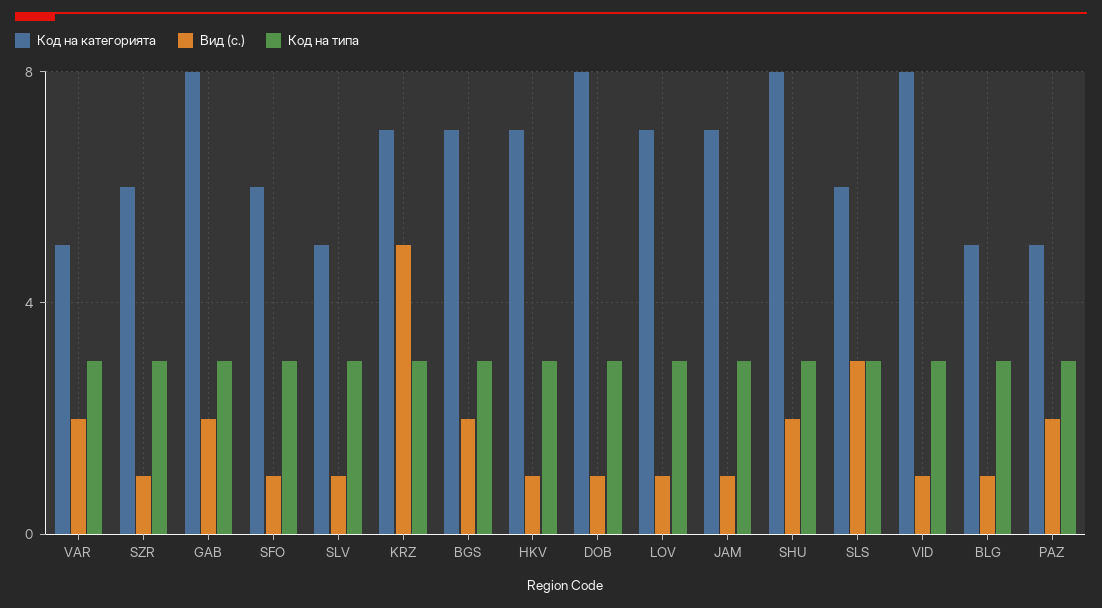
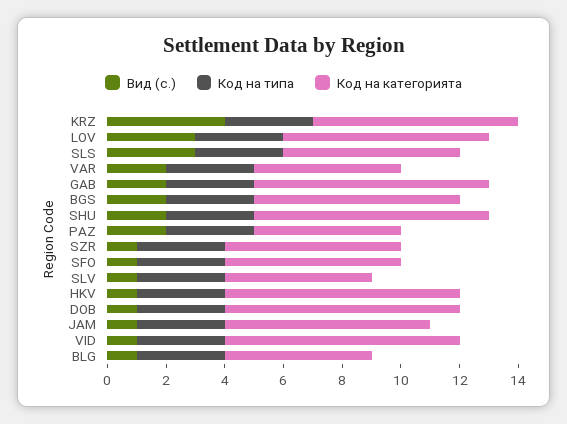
  {
    "Код на категорията": {
      "VAR": 5,
      "SZR": 6,
      "GAB": 8,
      "SFO": 6,
      "SLV": 5,
      "KRZ": 7,
      "BGS": 7,
-     "HKV": 7,
+     "HKV": 8,
      "DOB": 8,
      "LOV": 7,
      "JAM": 7,
      "SHU": 8,
      "SLS": 6,
      "VID": 8,
      "BLG": 5,
      "PAZ": 5
    },
    "Вид (с.)": {
      "VAR": 2,
      "SZR": 1,
      "GAB": 2,
      "SFO": 1,
      "SLV": 1,
-     "KRZ": 5,
+     "KRZ": 4,
      "BGS": 2,
      "HKV": 1,
      "DOB": 1,
-     "LOV": 1,
+     "LOV": 3,
      "JAM": 1,
      "SHU": 2,
      "SLS": 3,
      "VID": 1,
      "BLG": 1,
      "PAZ": 2
    },
    "Код на типа": {
      "VAR": 3,
      "SZR": 3,
      "GAB": 3,
      "SFO": 3,
      "SLV": 3,
      "KRZ": 3,
      "BGS": 3,
      "HKV": 3,
      "DOB": 3,
      "LOV": 3,
      "JAM": 3,
      "SHU": 3,
      "SLS": 3,
      "VID": 3,
      "BLG": 3,
      "PAZ": 3
    }
  }

